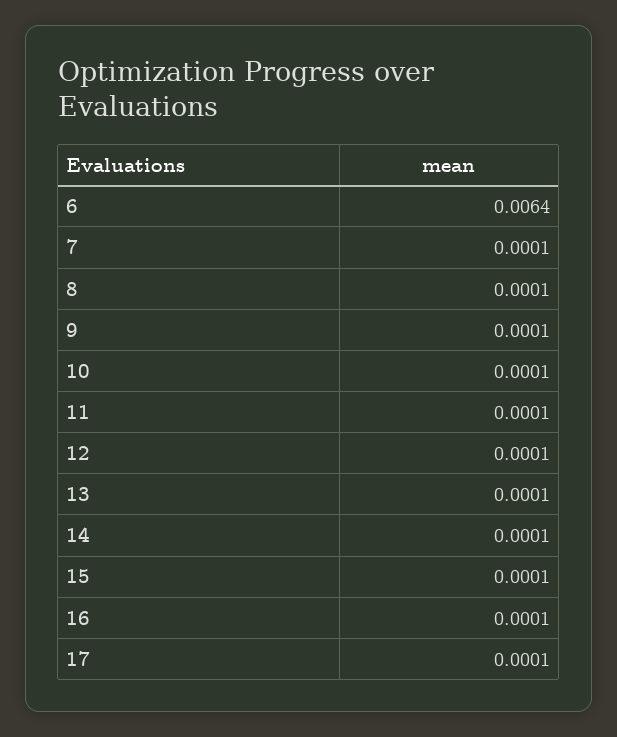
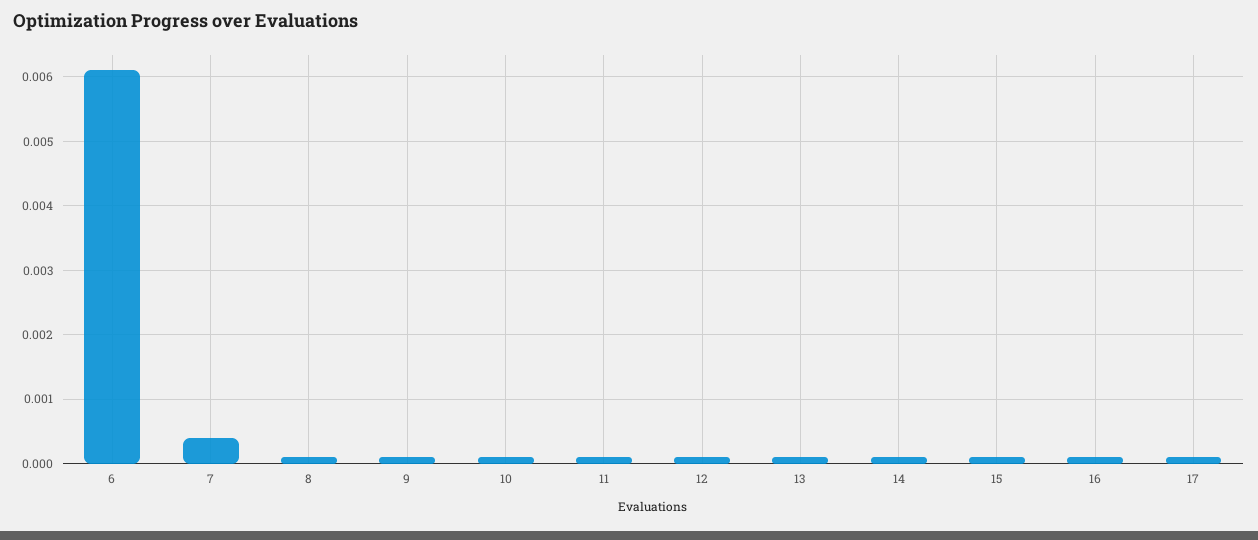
  {
-   "6": 0.0064,
+   "6": 0.0061,
-   "7": 0.0001,
+   "7": 0.0004,
    "8": 0.0001,
    "9": 0.0001,
    "10": 0.0001,
    "11": 0.0001,
    "12": 0.0001,
    "13": 0.0001,
    "14": 0.0001,
    "15": 0.0001,
    "16": 0.0001,
    "17": 0.0001
  }

